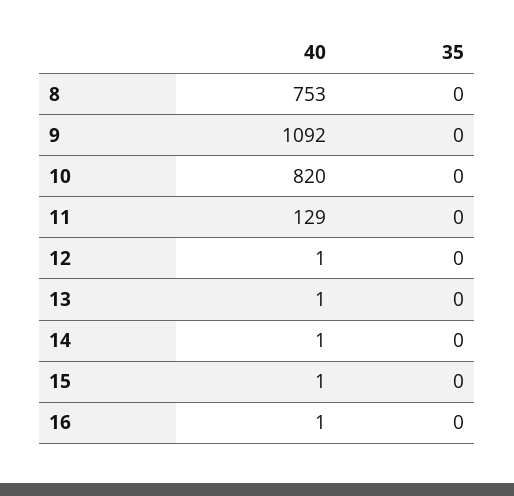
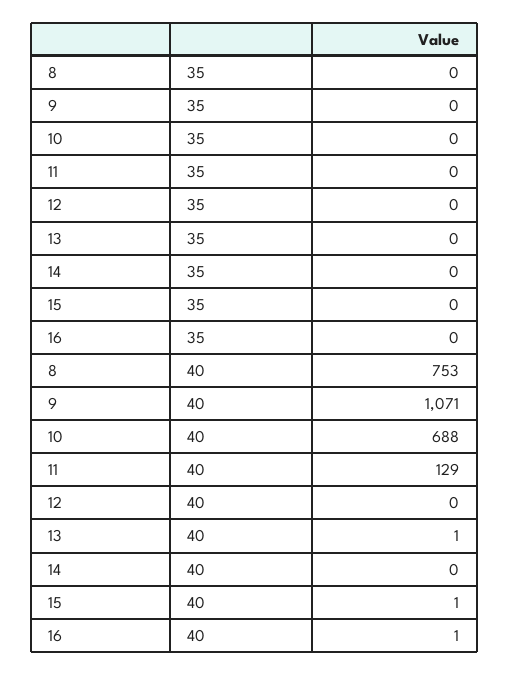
  {
    "40": {
      "8": 753,
-     "9": 1092,
+     "9": 1071,
-     "10": 820,
+     "10": 688,
      "11": 129,
-     "12": 1,
+     "12": 0,
      "13": 1,
-     "14": 1,
+     "14": 0,
      "15": 1,
      "16": 1
    },
    "35": {
      "8": 0,
      "9": 0,
      "10": 0,
      "11": 0,
      "12": 0,
      "13": 0,
      "14": 0,
      "15": 0,
      "16": 0
    }
  }

